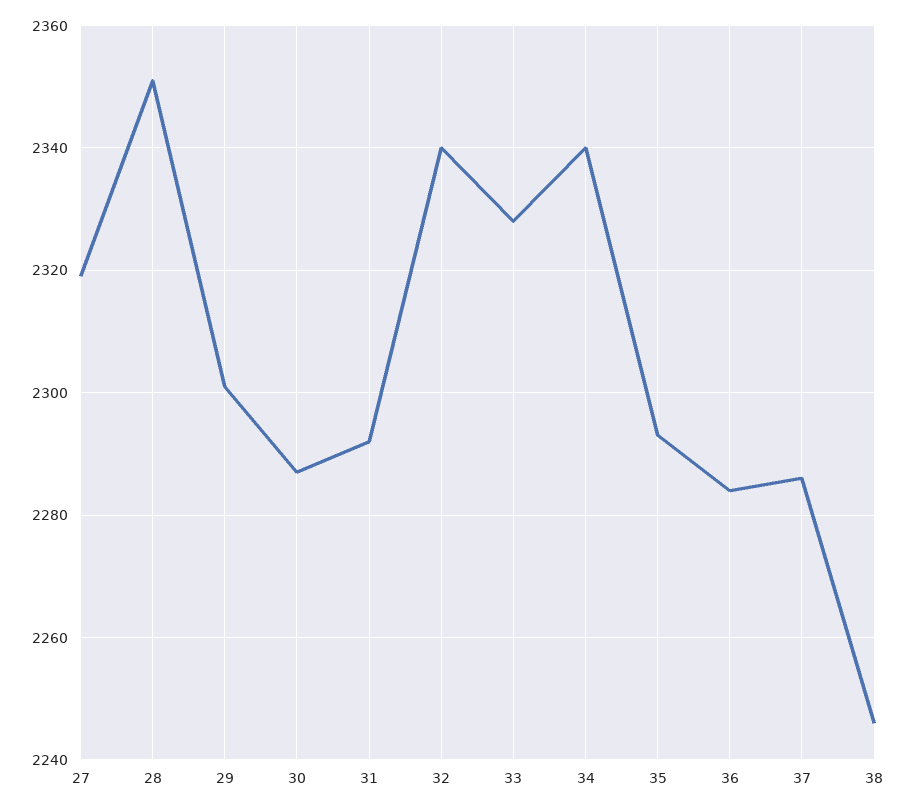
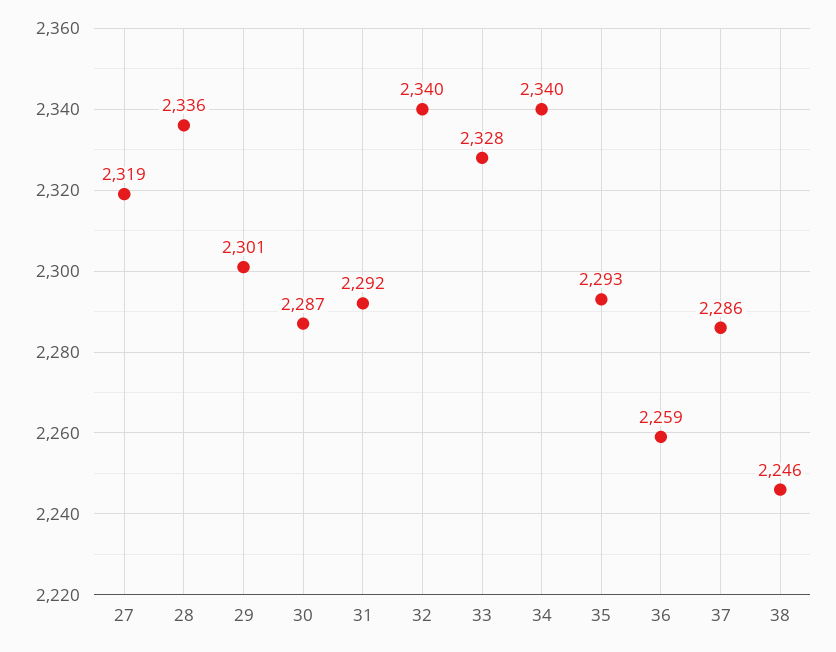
  {
    "27": 2319,
-   "28": 2350,
+   "28": 2336,
    "29": 2301,
    "30": 2287,
    "31": 2292,
    "32": 2340,
    "33": 2328,
    "34": 2340,
    "35": 2293,
-   "36": 2285,
+   "36": 2259,
    "37": 2286,
    "38": 2246
  }

